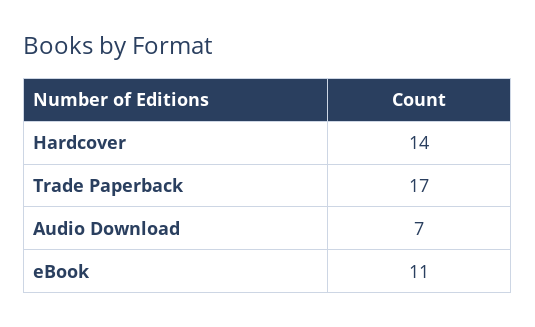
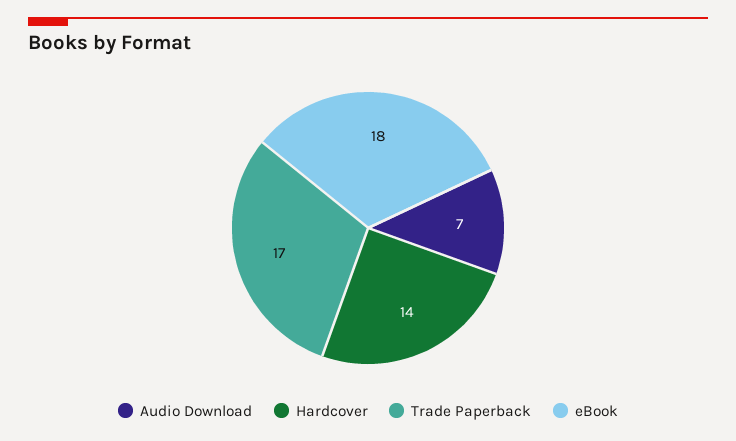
  {
    "Hardcover": 14,
    "Trade Paperback": 17,
    "Audio Download": 7,
-   "eBook": 11
+   "eBook": 18
  }

